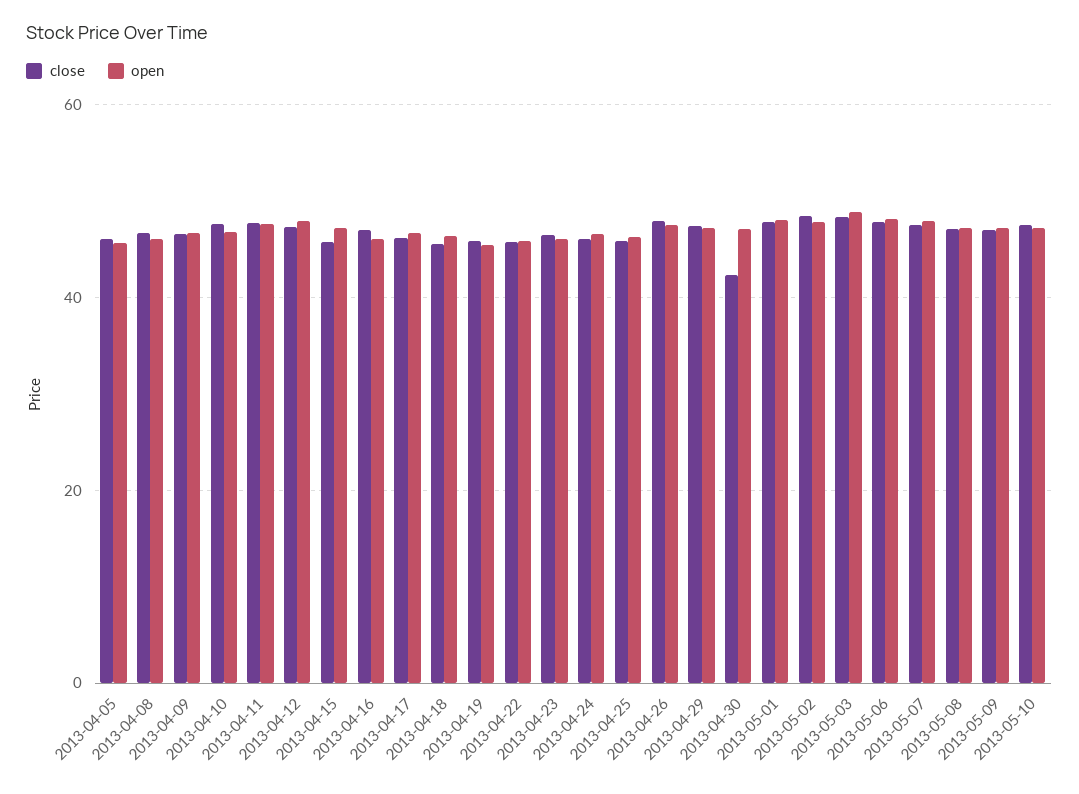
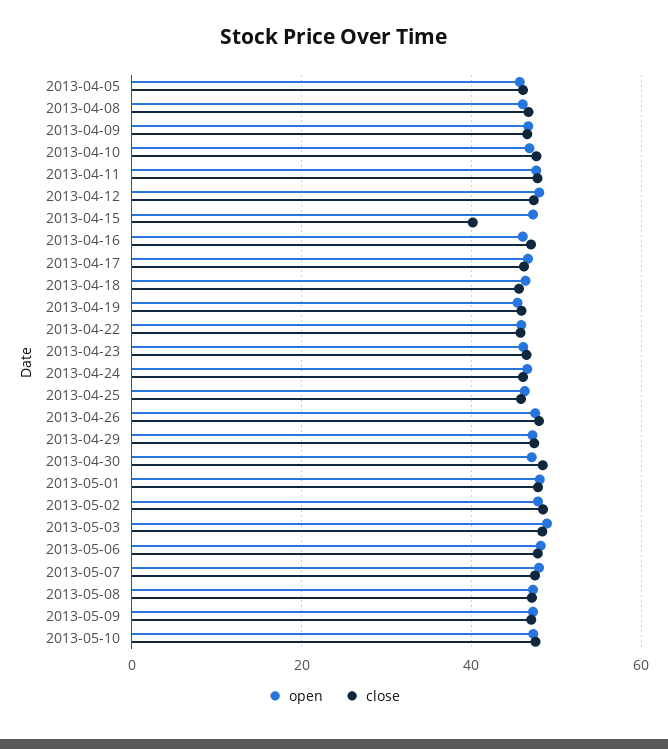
  {
    "close": {
      "2013-04-05": 46,
      "2013-04-08": 46,
      "2013-04-09": 46,
      "2013-04-10": 48,
      "2013-04-11": 48,
      "2013-04-12": 48,
-     "2013-04-15": 46,
+     "2013-04-15": 40,
      "2013-04-16": 48,
      "2013-04-17": 46,
      "2013-04-18": 46,
      "2013-04-19": 46,
      "2013-04-22": 46,
      "2013-04-23": 46,
      "2013-04-24": 46,
      "2013-04-25": 46,
      "2013-04-26": 48,
      "2013-04-29": 48,
-     "2013-04-30": 42,
+     "2013-04-30": 48,
      "2013-05-01": 48,
      "2013-05-02": 48,
      "2013-05-03": 48,
      "2013-05-06": 48,
      "2013-05-07": 48,
      "2013-05-08": 48,
      "2013-05-09": 48,
      "2013-05-10": 48
    },
    "open": {
      "2013-04-05": 46,
      "2013-04-08": 46,
      "2013-04-09": 46,
      "2013-04-10": 46,
      "2013-04-11": 48,
      "2013-04-12": 48,
      "2013-04-15": 48,
      "2013-04-16": 46,
      "2013-04-17": 46,
      "2013-04-18": 46,
      "2013-04-19": 46,
      "2013-04-22": 46,
      "2013-04-23": 46,
      "2013-04-24": 46,
      "2013-04-25": 46,
      "2013-04-26": 48,
      "2013-04-29": 48,
      "2013-04-30": 48,
      "2013-05-01": 48,
      "2013-05-02": 48,
      "2013-05-03": 48,
      "2013-05-06": 48,
      "2013-05-07": 48,
      "2013-05-08": 48,
      "2013-05-09": 48,
      "2013-05-10": 48
    }
  }

